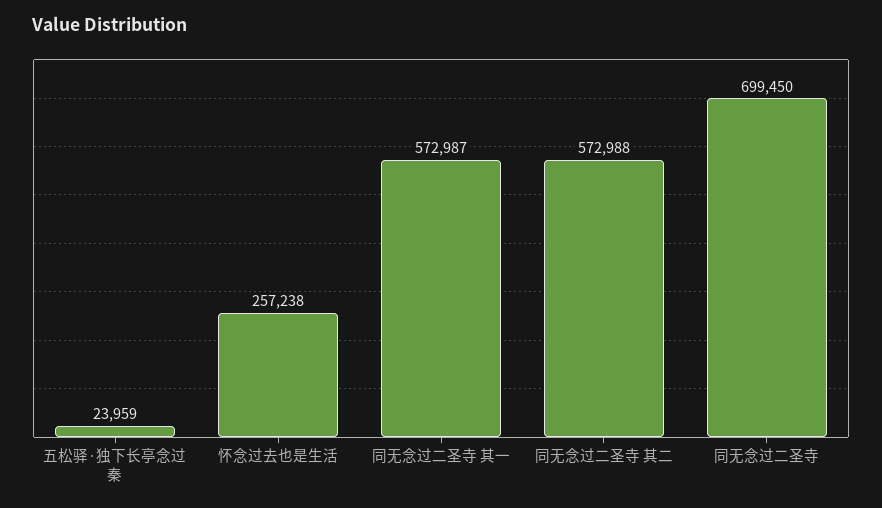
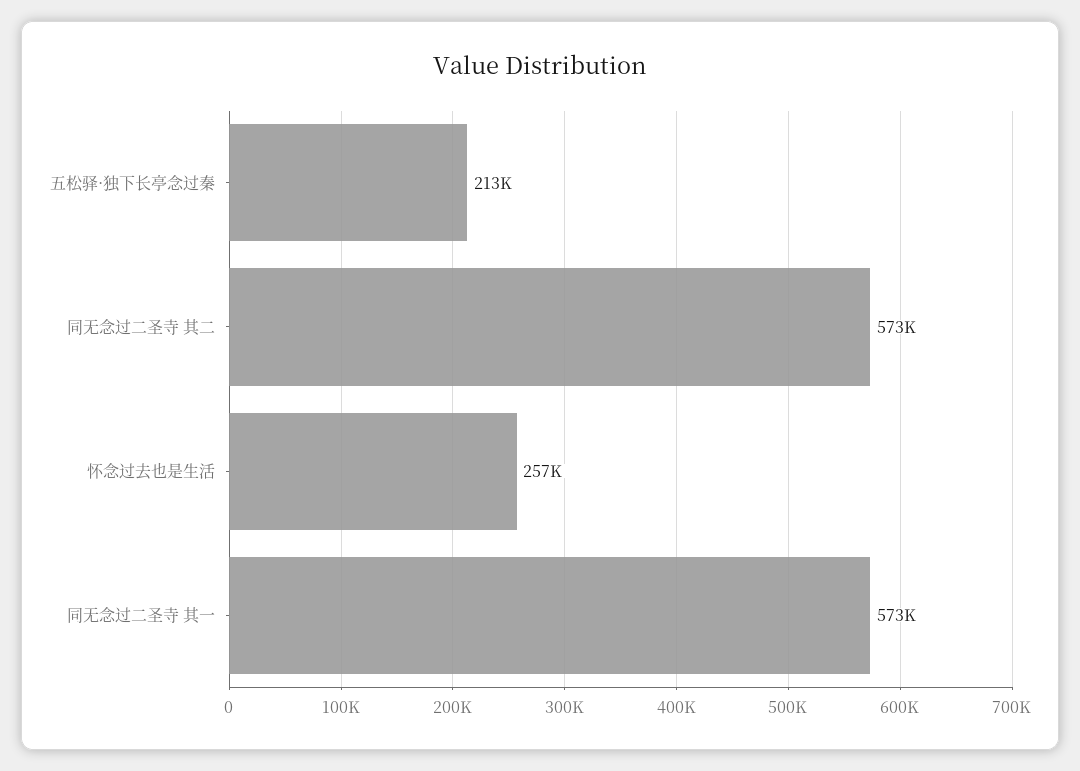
  {
-   "五松驿·独下长亭念过秦": 23959,
+   "五松驿·独下长亭念过秦": 213000,
    "怀念过去也是生活": 257238,
    "同无念过二圣寺 其一": 572987,
-   "同无念过二圣寺 其二": 572988,
+   "同无念过二圣寺 其二": 572988
-   "同无念过二圣寺": 699450
  }

